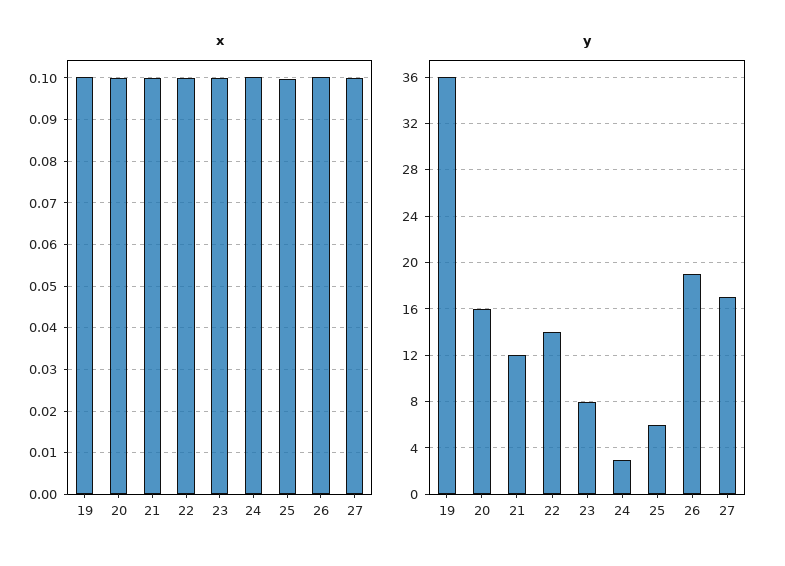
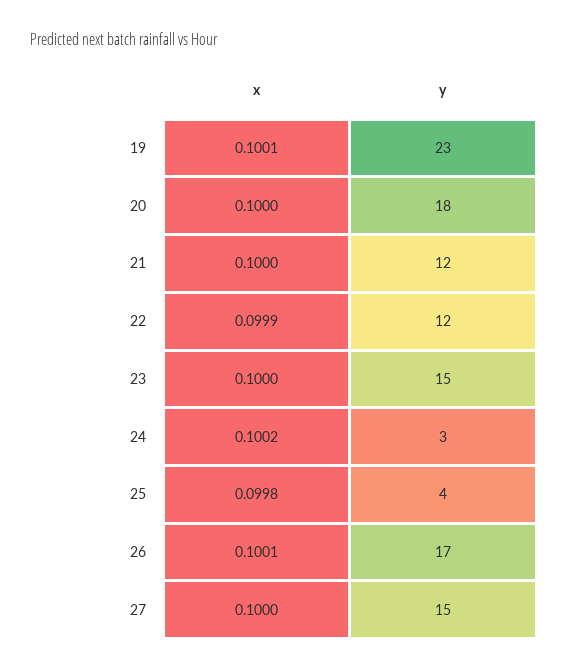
  {
    "x": {
      "19": 0.1001,
      "20": 0.1,
      "21": 0.1,
      "22": 0.0999,
      "23": 0.1,
      "24": 0.1002,
      "25": 0.0998,
      "26": 0.1001,
      "27": 0.1
    },
    "y": {
-     "19": 36,
+     "19": 23,
-     "20": 16,
+     "20": 18,
      "21": 12,
-     "22": 14,
+     "22": 12,
-     "23": 8,
+     "23": 15,
      "24": 3,
-     "25": 6,
+     "25": 4,
-     "26": 19,
+     "26": 17,
-     "27": 17
+     "27": 15
    }
  }

